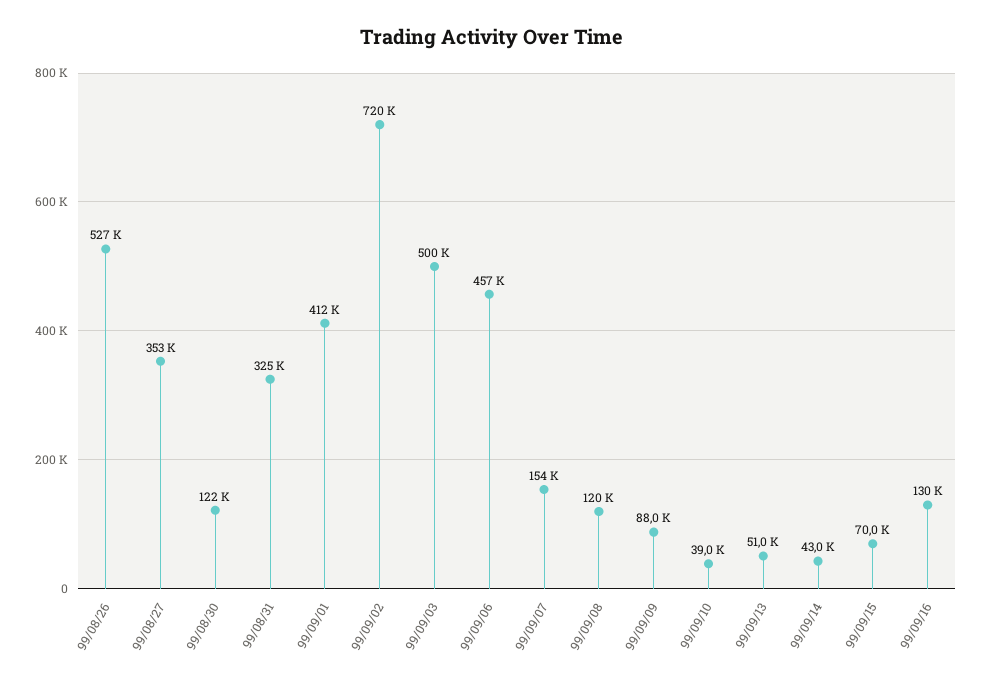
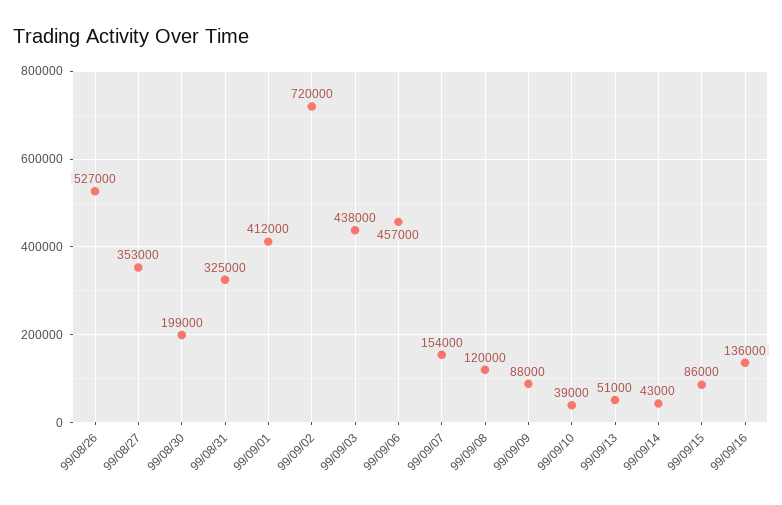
  {
    "99/08/26": 527000,
    "99/08/27": 353000,
-   "99/08/30": 122000,
+   "99/08/30": 199000,
    "99/08/31": 325000,
    "99/09/01": 412000,
    "99/09/02": 720000,
-   "99/09/03": 500000,
+   "99/09/03": 438000,
    "99/09/06": 457000,
    "99/09/07": 154000,
    "99/09/08": 120000,
    "99/09/09": 88000,
    "99/09/10": 39000,
    "99/09/13": 51000,
    "99/09/14": 43000,
-   "99/09/15": 70000,
+   "99/09/15": 86000,
-   "99/09/16": 130000
+   "99/09/16": 136000
  }

